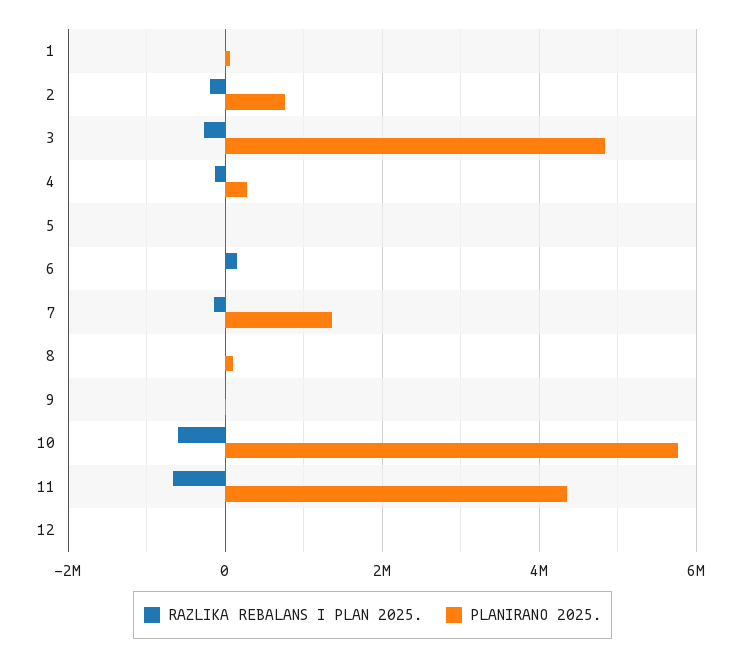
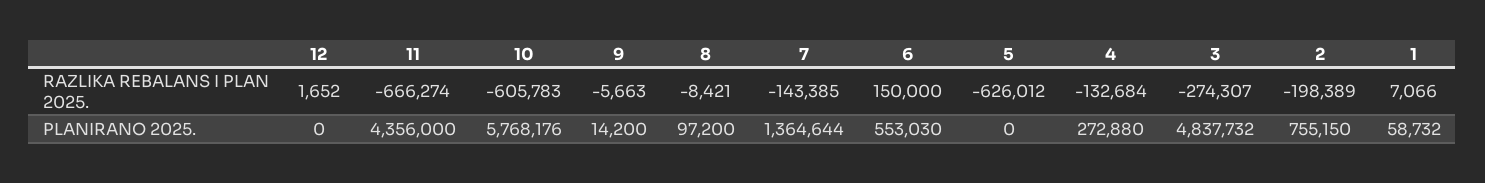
  {
    "RAZLIKA REBALANS I PLAN 2025.": {
      "1": 7066,
      "2": -198389,
      "3": -274307,
      "4": -132684,
-     "5": 0,
+     "5": -626012,
      "6": 150000,
      "7": -143385,
      "8": -8421,
      "9": -5663,
      "10": -605783,
      "11": -666274,
      "12": 1652
    },
    "PLANIRANO 2025.": {
      "1": 58732,
      "2": 755150,
      "3": 4837732,
      "4": 272880,
      "5": 0,
-     "6": 0,
+     "6": 553030,
      "7": 1364644,
      "8": 97200,
      "9": 14200,
      "10": 5768176,
      "11": 4356000,
      "12": 0
    }
  }

